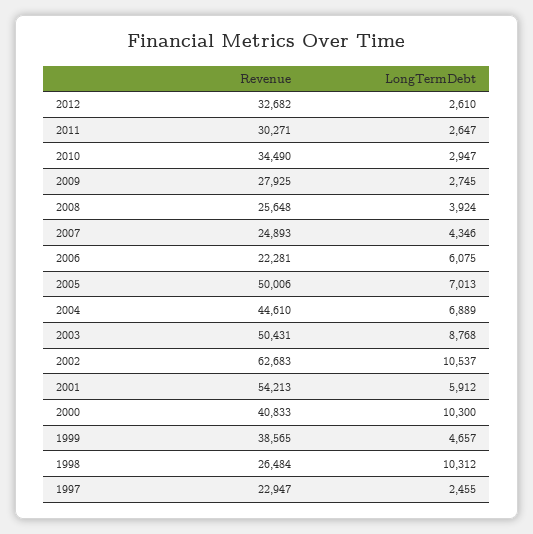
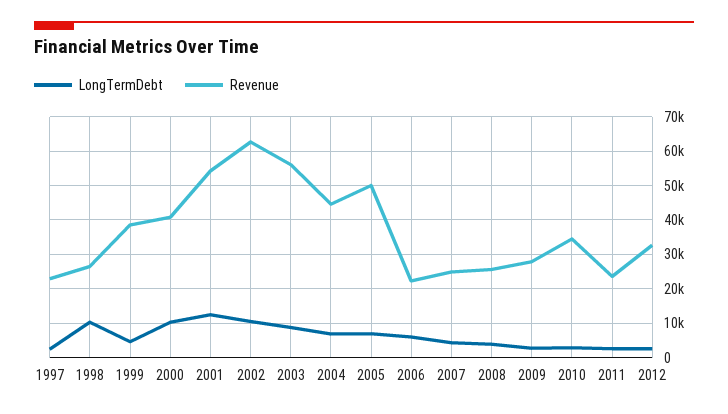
  {
    "Revenue": {
      "2012": 32682,
-     "2011": 30271,
+     "2011": 24000,
      "2010": 34490,
      "2009": 27925,
      "2008": 25648,
      "2007": 24893,
      "2006": 22281,
      "2005": 50006,
      "2004": 44610,
-     "2003": 50431,
+     "2003": 56000,
      "2002": 62683,
      "2001": 54213,
      "2000": 40833,
      "1999": 38565,
      "1998": 26484,
      "1997": 22947
    },
    "LongTermDebt": {
      "2012": 2610,
      "2011": 2647,
      "2010": 2947,
      "2009": 2745,
      "2008": 3924,
      "2007": 4346,
      "2006": 6075,
      "2005": 7013,
      "2004": 6889,
      "2003": 8768,
      "2002": 10537,
-     "2001": 5912,
+     "2001": 12000,
      "2000": 10300,
      "1999": 4657,
      "1998": 10312,
      "1997": 2455
    }
  }

